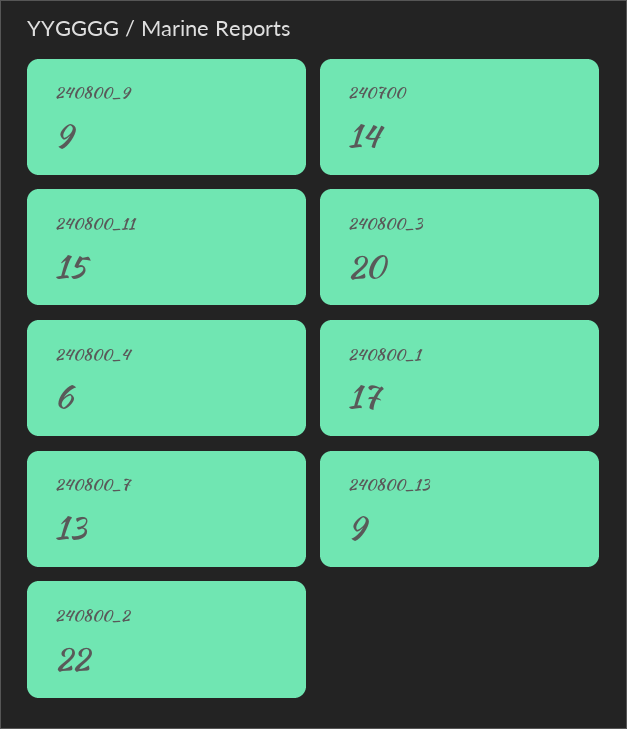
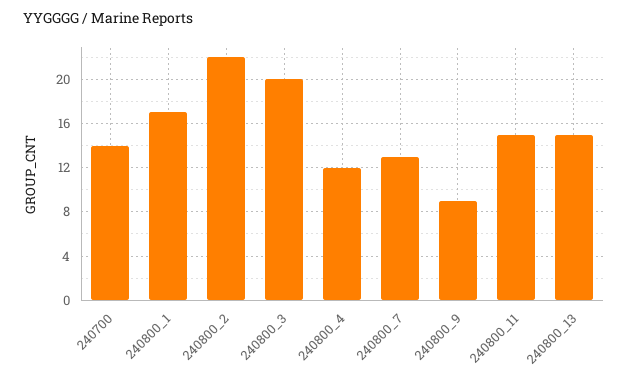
  {
    "240800_9": 9,
    "240700": 14,
    "240800_11": 15,
    "240800_3": 20,
-   "240800_4": 6,
+   "240800_4": 12,
    "240800_1": 17,
    "240800_7": 13,
-   "240800_13": 9,
+   "240800_13": 15,
    "240800_2": 22
  }

